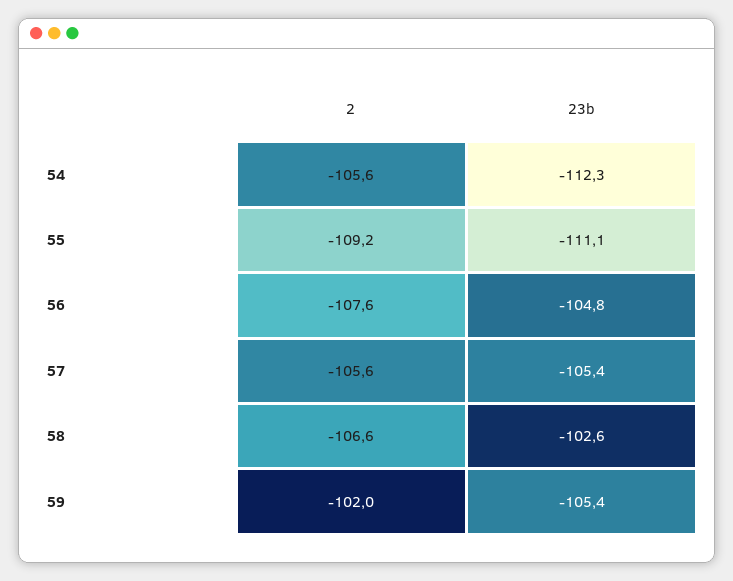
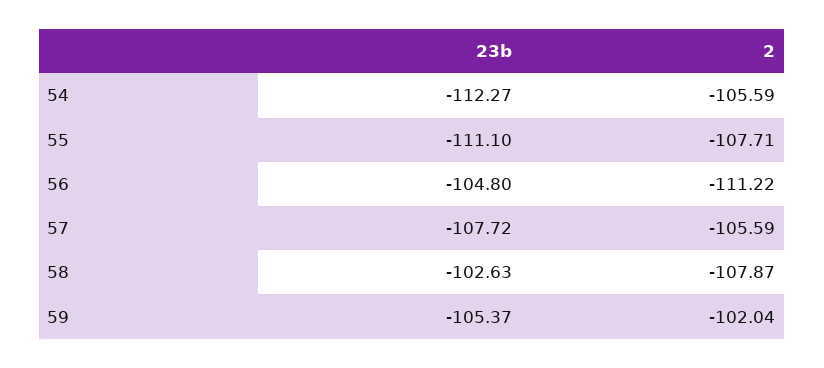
  {
    "2": {
      "54": -105.59,
-     "55": -109.2,
+     "55": -107.71,
-     "56": -107.6,
+     "56": -111.22,
      "57": -105.59,
-     "58": -106.6,
+     "58": -107.87,
      "59": -102.04
    },
    "23b": {
      "54": -112.27,
      "55": -111.1,
      "56": -104.8,
-     "57": -105.4,
+     "57": -107.72,
      "58": -102.63,
      "59": -105.37
    }
  }

